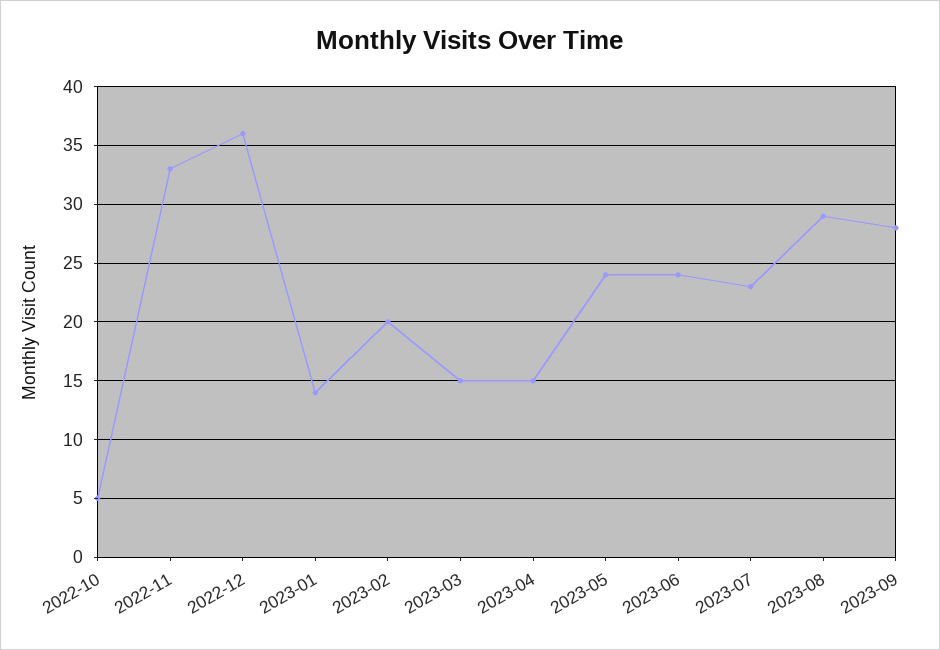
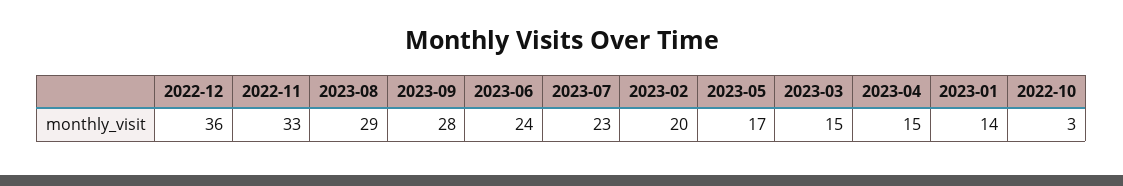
  {
-   "2022-10": 5,
+   "2022-10": 3,
    "2022-11": 33,
    "2022-12": 36,
    "2023-01": 14,
    "2023-02": 20,
    "2023-03": 15,
    "2023-04": 15,
-   "2023-05": 24,
+   "2023-05": 17,
    "2023-06": 24,
    "2023-07": 23,
    "2023-08": 29,
    "2023-09": 28
  }

